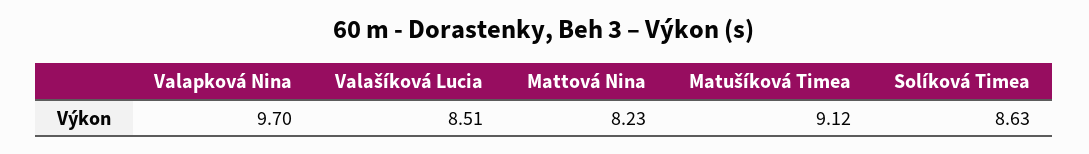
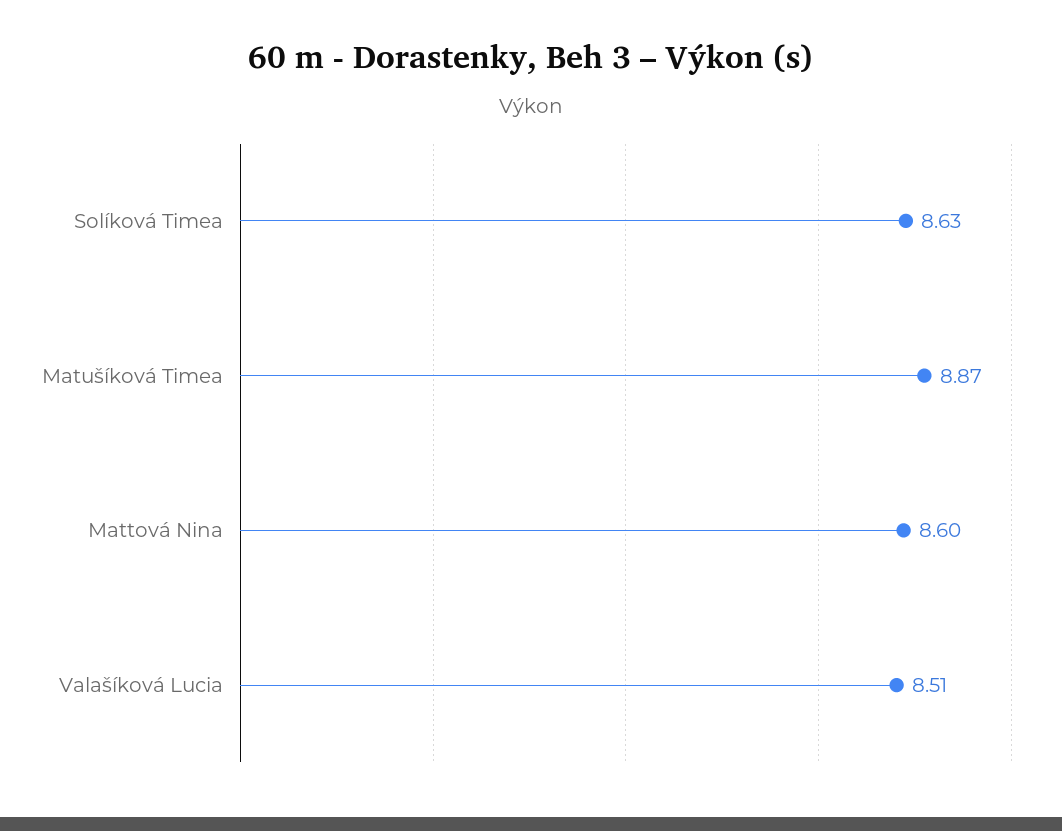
  {
-   "Valapková Nina": 9.7,
    "Valašíková Lucia": 8.51,
-   "Mattová Nina": 8.23,
+   "Mattová Nina": 8.6,
-   "Matušíková Timea": 9.12,
+   "Matušíková Timea": 8.87,
    "Solíková Timea": 8.63
  }

